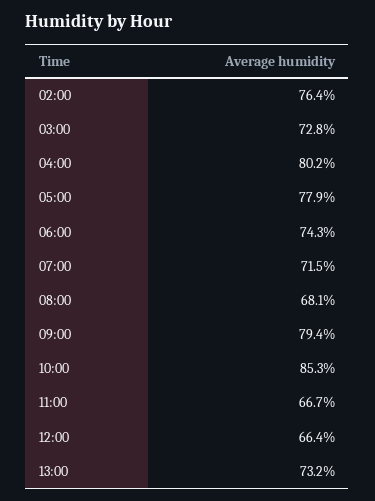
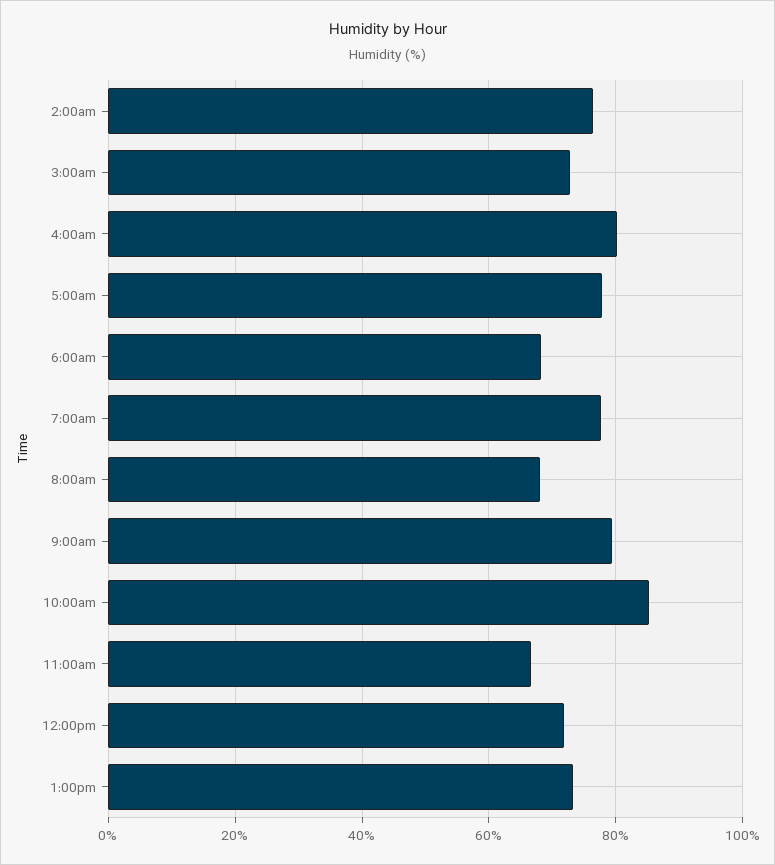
  {
    "02:00": 76.4,
    "03:00": 72.8,
    "04:00": 80.2,
    "05:00": 77.9,
-   "06:00": 74.3,
+   "06:00": 68,
-   "07:00": 71.5,
+   "07:00": 78,
    "08:00": 68.1,
    "09:00": 79.4,
    "10:00": 85.3,
    "11:00": 66.7,
-   "12:00": 66.4,
+   "12:00": 72,
    "13:00": 73.2
  }

